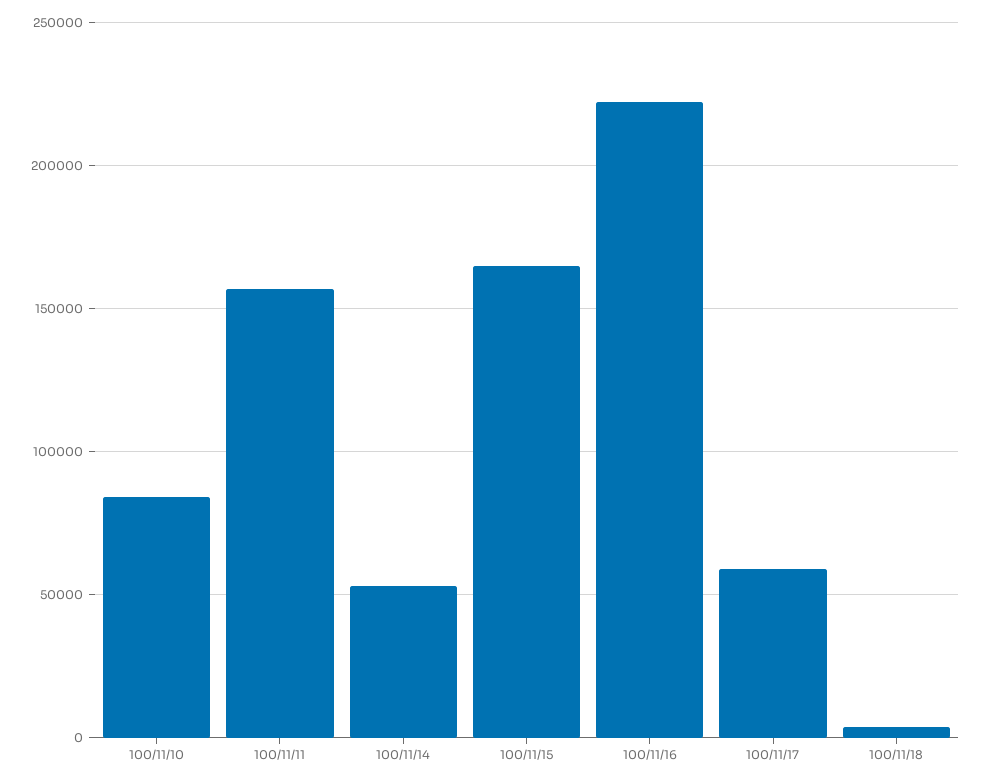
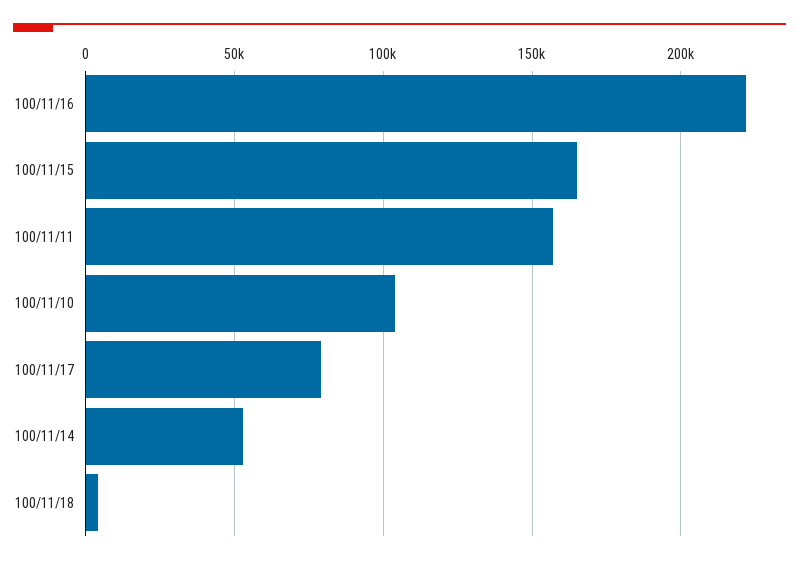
  {
-   "100/11/10": 85000,
+   "100/11/10": 105000,
    "100/11/11": 155000,
    "100/11/14": 55000,
    "100/11/15": 165000,
    "100/11/16": 220000,
-   "100/11/17": 60000,
+   "100/11/17": 80000,
    "100/11/18": 5000
  }

